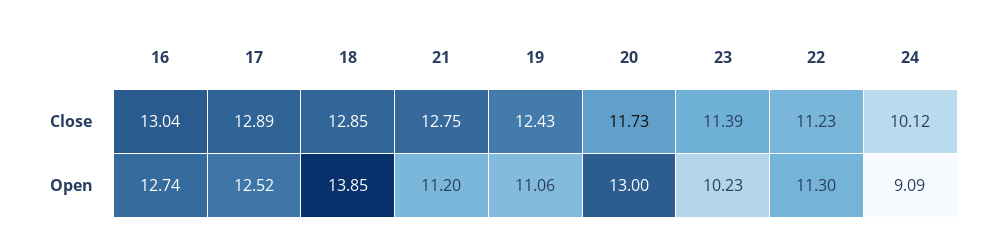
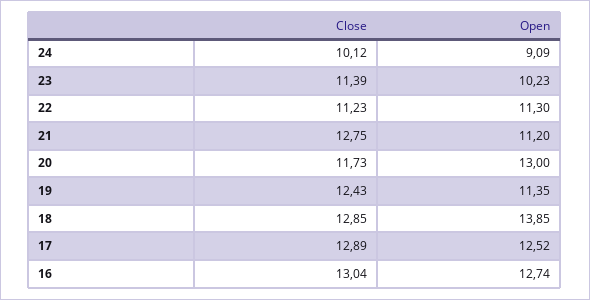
  {
    "16": {
      "Close": 13.04,
      "Open": 12.74
    },
    "17": {
      "Close": 12.89,
      "Open": 12.52
    },
    "18": {
      "Close": 12.85,
      "Open": 13.85
    },
    "21": {
      "Close": 12.75,
      "Open": 11.2
    },
    "19": {
      "Close": 12.43,
-     "Open": 11.06
+     "Open": 11.35
    },
    "20": {
      "Close": 11.73,
      "Open": 13
    },
    "23": {
      "Close": 11.39,
      "Open": 10.23
    },
    "22": {
      "Close": 11.23,
      "Open": 11.3
    },
    "24": {
      "Close": 10.12,
      "Open": 9.09
    }
  }

